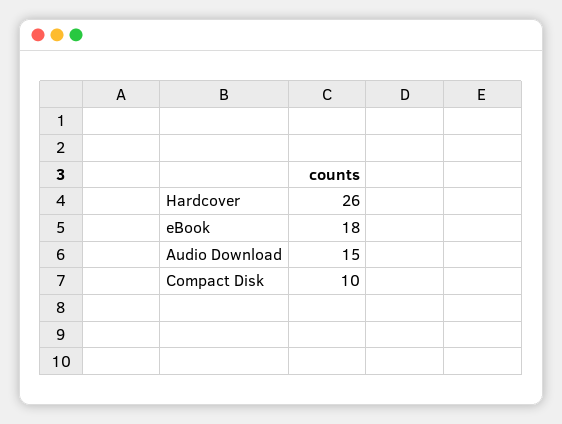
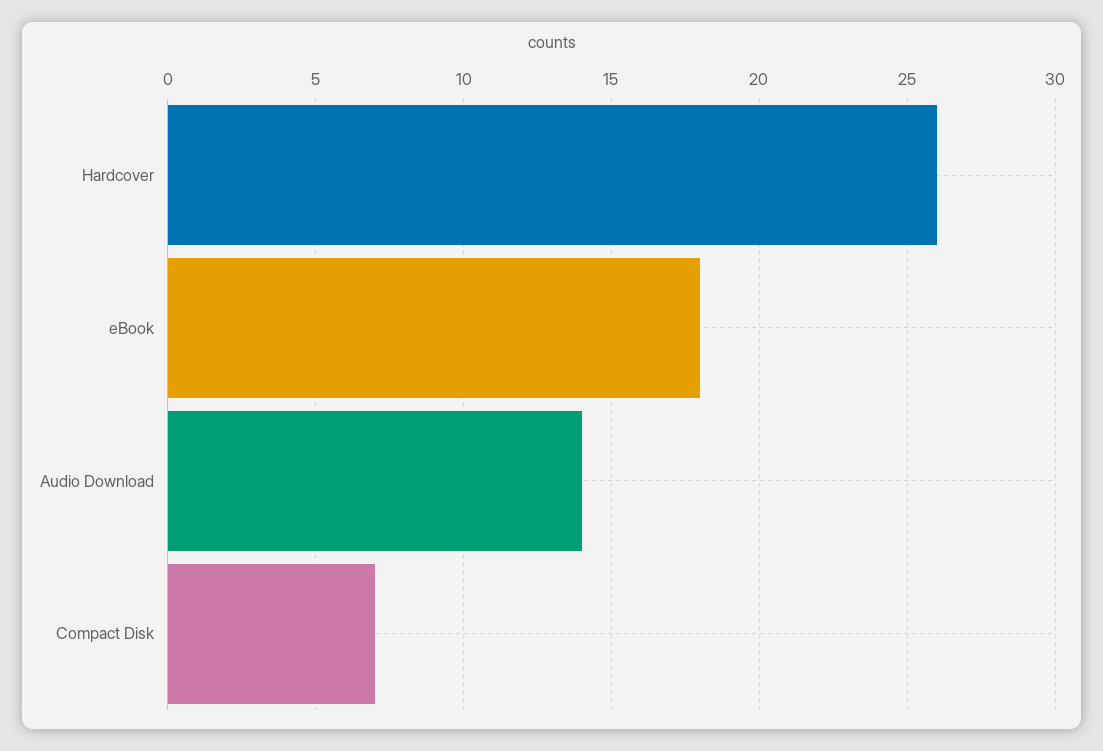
  {
    "Hardcover": 26,
    "eBook": 18,
-   "Audio Download": 15,
+   "Audio Download": 14,
-   "Compact Disk": 10
+   "Compact Disk": 7
  }

